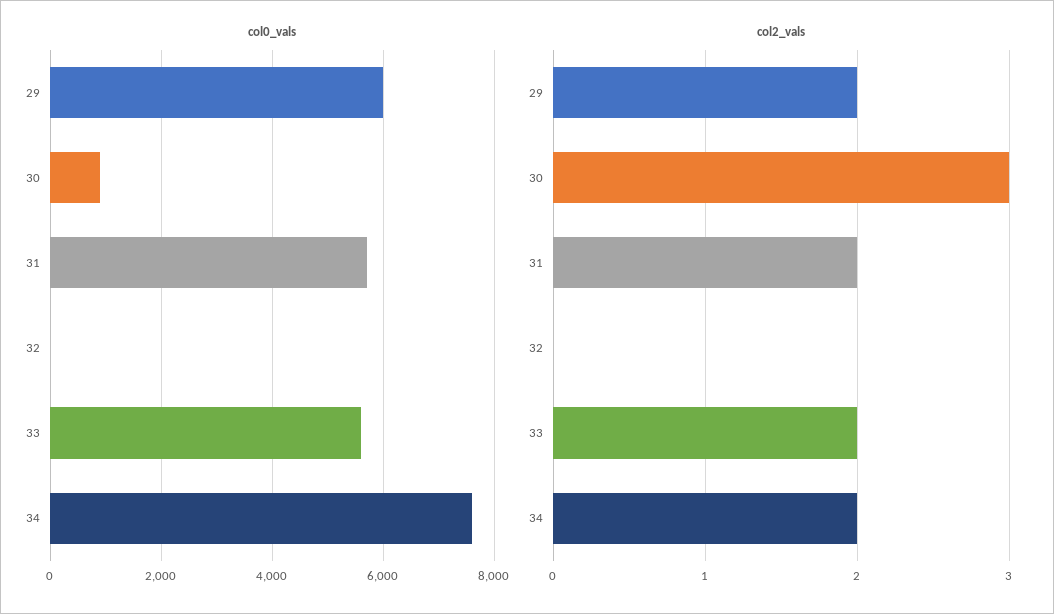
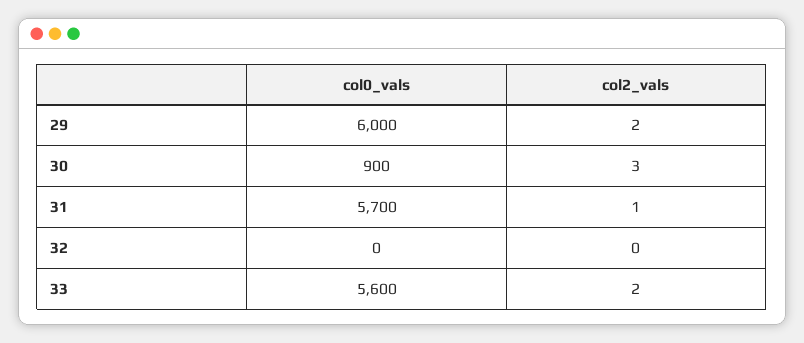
  {
    "col0_vals": {
      "29": 6000,
      "30": 900,
      "31": 5700,
      "32": 0,
-     "33": 5600,
+     "33": 5600
-     "34": 7600
    },
    "col2_vals": {
      "29": 2,
      "30": 3,
-     "31": 2,
+     "31": 1,
      "32": 0,
-     "33": 2,
+     "33": 2
-     "34": 2
    }
  }

